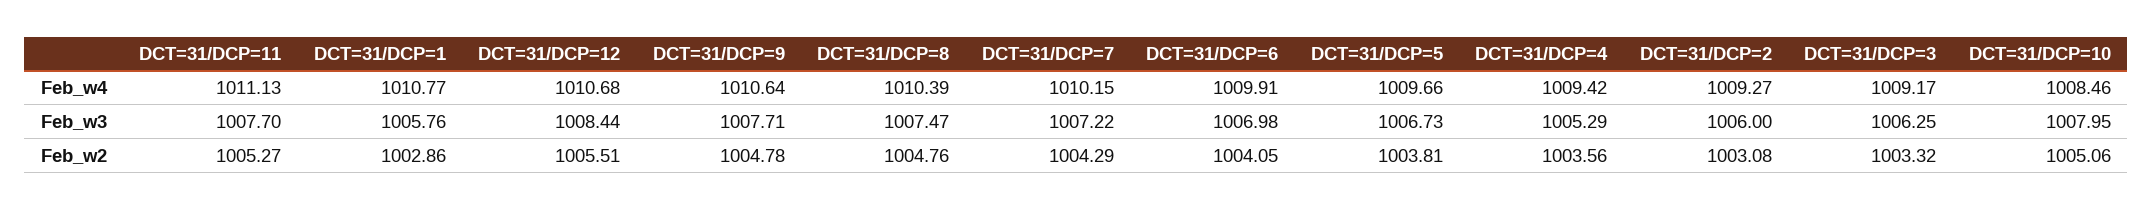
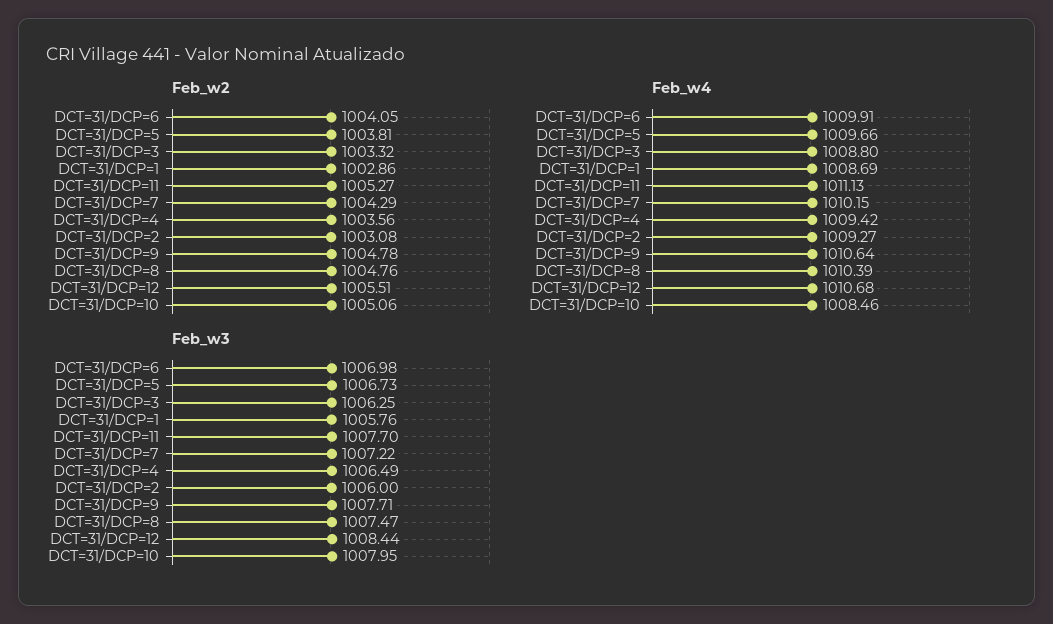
  {
    "Feb_w4": {
      "DCT=31/DCP=11": 1011.13,
-     "DCT=31/DCP=1": 1010.77,
+     "DCT=31/DCP=1": 1008.69,
      "DCT=31/DCP=12": 1010.68,
      "DCT=31/DCP=9": 1010.64,
      "DCT=31/DCP=8": 1010.39,
      "DCT=31/DCP=7": 1010.15,
      "DCT=31/DCP=6": 1009.91,
      "DCT=31/DCP=5": 1009.66,
      "DCT=31/DCP=4": 1009.42,
      "DCT=31/DCP=2": 1009.27,
-     "DCT=31/DCP=3": 1009.17,
+     "DCT=31/DCP=3": 1008.8,
      "DCT=31/DCP=10": 1008.46
    },
    "Feb_w3": {
      "DCT=31/DCP=11": 1007.7,
      "DCT=31/DCP=1": 1005.76,
      "DCT=31/DCP=12": 1008.44,
      "DCT=31/DCP=9": 1007.71,
      "DCT=31/DCP=8": 1007.47,
      "DCT=31/DCP=7": 1007.22,
      "DCT=31/DCP=6": 1006.98,
      "DCT=31/DCP=5": 1006.73,
-     "DCT=31/DCP=4": 1005.29,
+     "DCT=31/DCP=4": 1006.49,
      "DCT=31/DCP=2": 1006,
      "DCT=31/DCP=3": 1006.25,
      "DCT=31/DCP=10": 1007.95
    },
    "Feb_w2": {
      "DCT=31/DCP=11": 1005.27,
      "DCT=31/DCP=1": 1002.86,
      "DCT=31/DCP=12": 1005.51,
      "DCT=31/DCP=9": 1004.78,
      "DCT=31/DCP=8": 1004.76,
      "DCT=31/DCP=7": 1004.29,
      "DCT=31/DCP=6": 1004.05,
      "DCT=31/DCP=5": 1003.81,
      "DCT=31/DCP=4": 1003.56,
      "DCT=31/DCP=2": 1003.08,
      "DCT=31/DCP=3": 1003.32,
      "DCT=31/DCP=10": 1005.06
    }
  }

